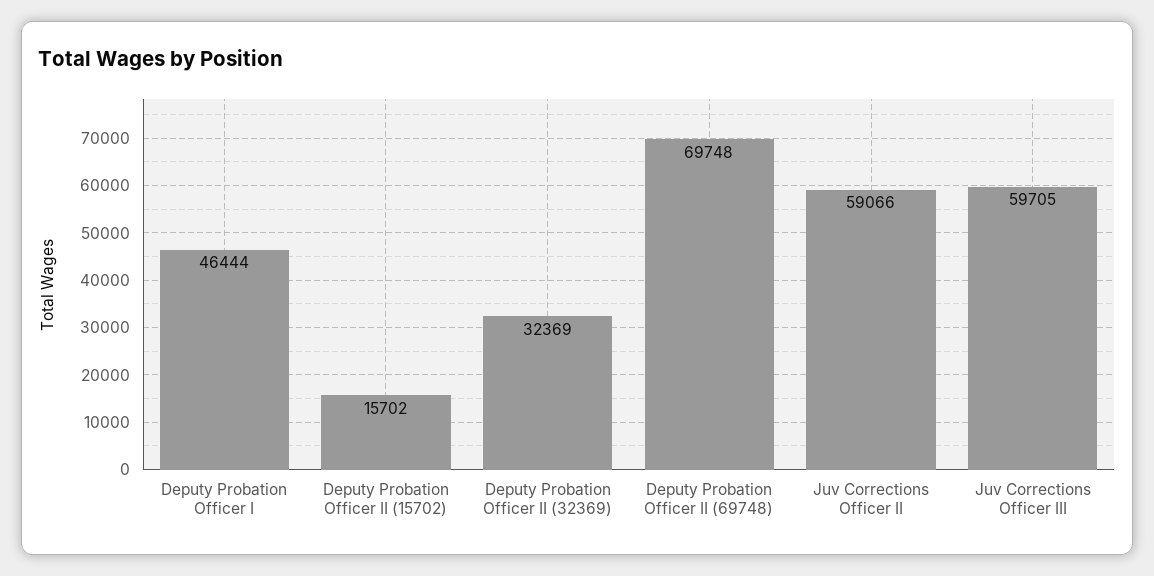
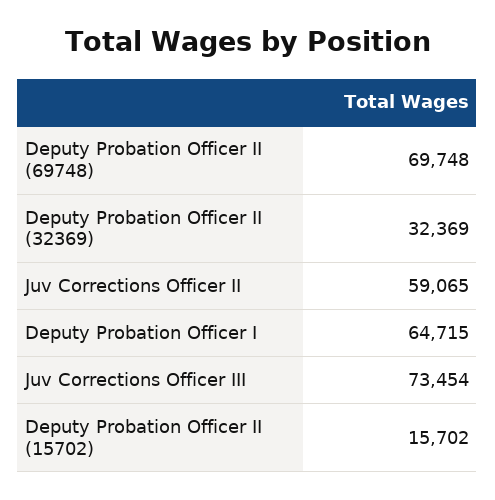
  {
-   "Deputy Probation Officer I": 46444,
+   "Deputy Probation Officer I": 64715,
    "Deputy Probation Officer II (15702)": 15702,
    "Deputy Probation Officer II (32369)": 32369,
    "Deputy Probation Officer II (69748)": 69748,
-   "Juv Corrections Officer II": 59066,
+   "Juv Corrections Officer II": 59065,
-   "Juv Corrections Officer III": 59705
+   "Juv Corrections Officer III": 73454
  }

